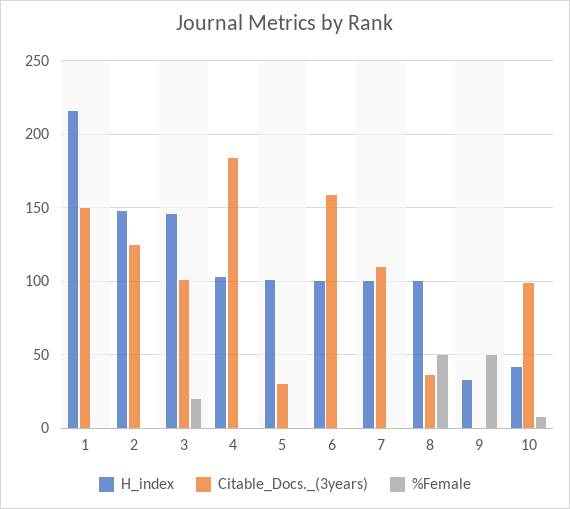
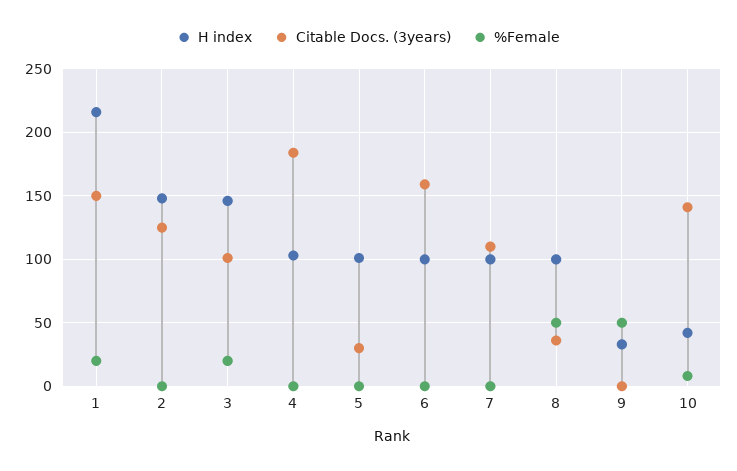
  {
    "H_index": {
      "1": 215,
      "2": 150,
      "3": 145,
      "4": 105,
      "5": 100,
      "6": 100,
      "7": 100,
      "8": 100,
      "9": 35,
      "10": 40
    },
    "Citable_Docs._(3years)": {
      "1": 150,
      "2": 125,
      "3": 100,
      "4": 185,
      "5": 30,
      "6": 160,
      "7": 110,
      "8": 35,
      "9": 0,
-     "10": 100
+     "10": 140
    },
    "%Female": {
-     "1": 0,
+     "1": 20,
      "2": 0,
      "3": 20,
      "4": 0,
      "5": 0,
      "6": 0,
      "7": 0,
      "8": 50,
      "9": 50,
      "10": 10
    }
  }

